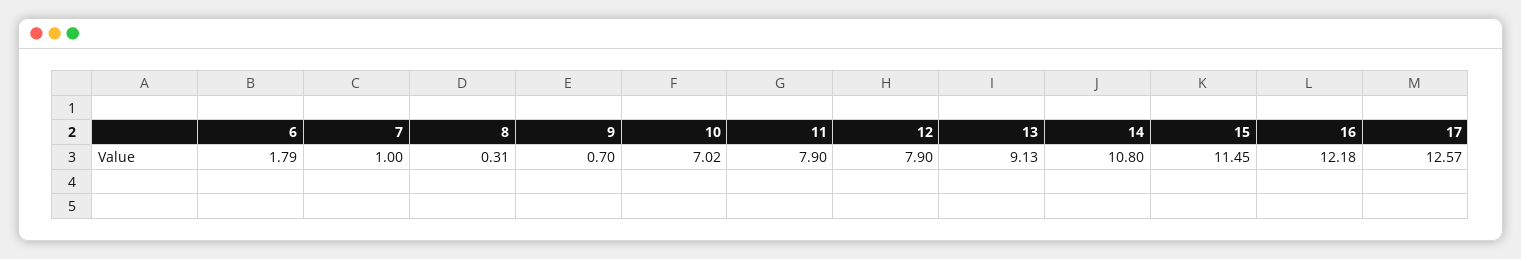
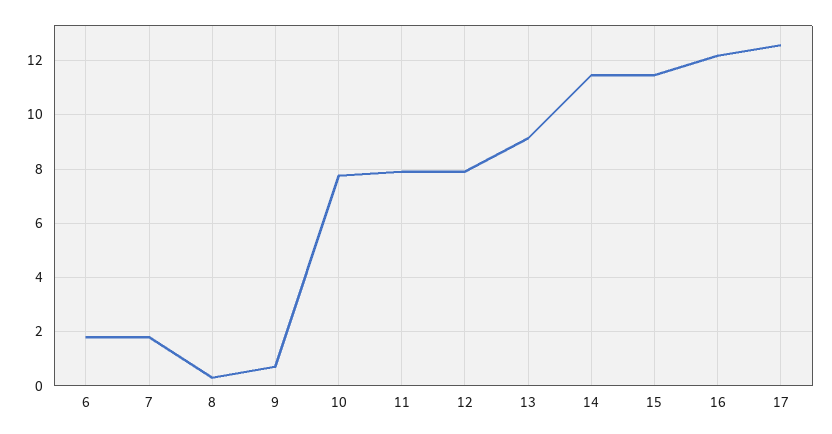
  {
    "6": 1.79,
-   "7": 1,
+   "7": 1.75,
    "8": 0.31,
    "9": 0.7,
-   "10": 7.02,
+   "10": 7.75,
    "11": 7.9,
    "12": 7.9,
    "13": 9.13,
-   "14": 10.8,
+   "14": 11.5,
    "15": 11.45,
    "16": 12.18,
    "17": 12.57
  }

